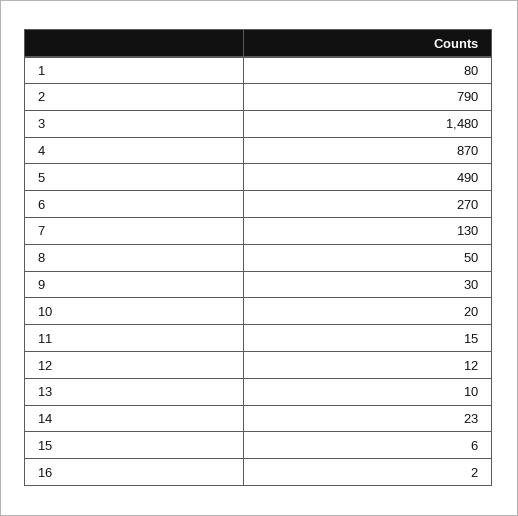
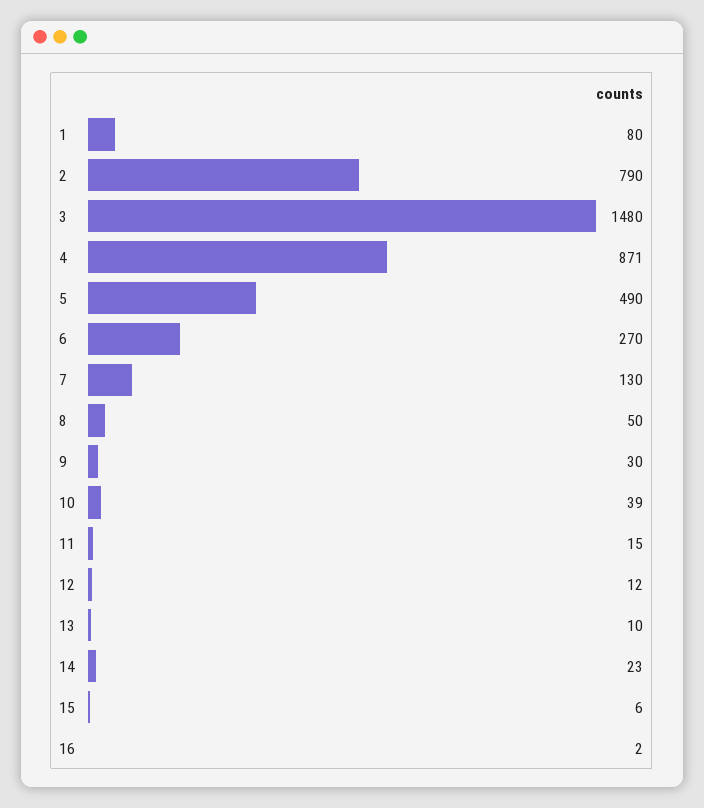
  {
    "1": 80,
    "2": 790,
    "3": 1480,
-   "4": 870,
+   "4": 871,
    "5": 490,
    "6": 270,
    "7": 130,
    "8": 50,
    "9": 30,
-   "10": 20,
+   "10": 39,
    "11": 15,
    "12": 12,
    "13": 10,
    "14": 23,
    "15": 6,
    "16": 2
  }

